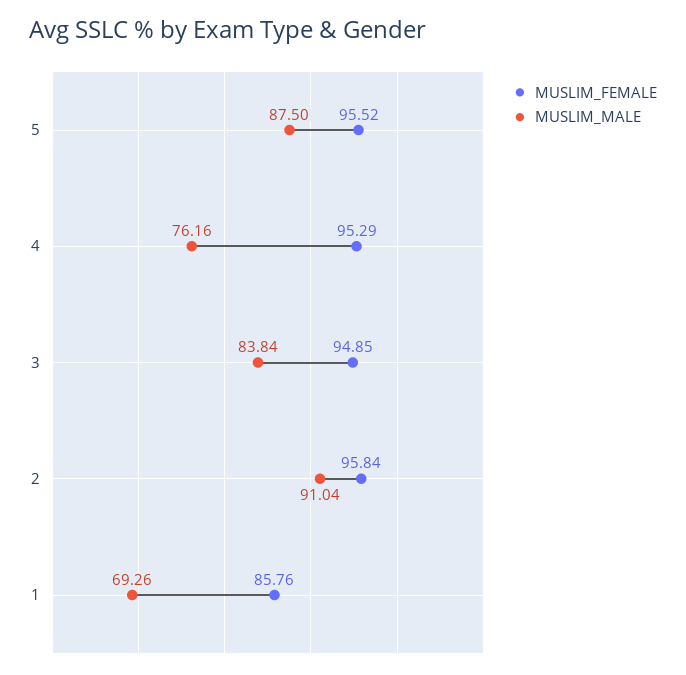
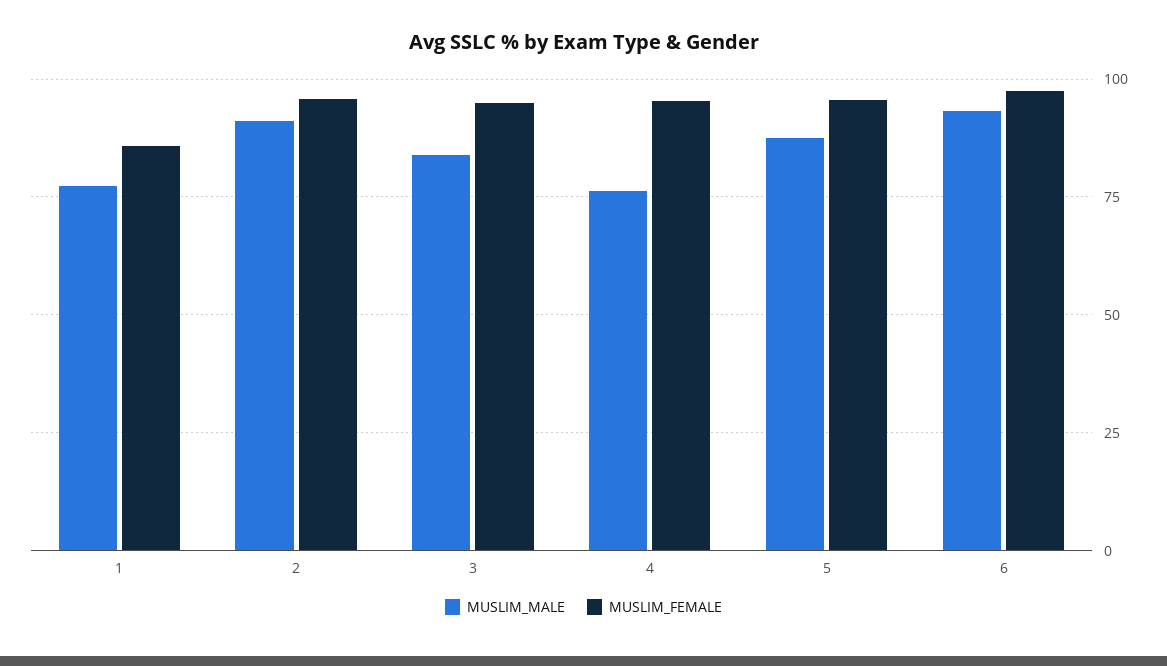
  {
    "MUSLIM_FEMALE": {
      "5": 95.52,
      "4": 95.29,
      "3": 94.85,
      "2": 95.84,
-     "1": 85.76
+     "1": 85.76,
+     "6": 97.5
    },
    "MUSLIM_MALE": {
      "5": 87.5,
      "4": 76.16,
      "3": 83.84,
      "2": 91.04,
-     "1": 69.26
+     "1": 77.5,
+     "6": 92.5
    }
  }

